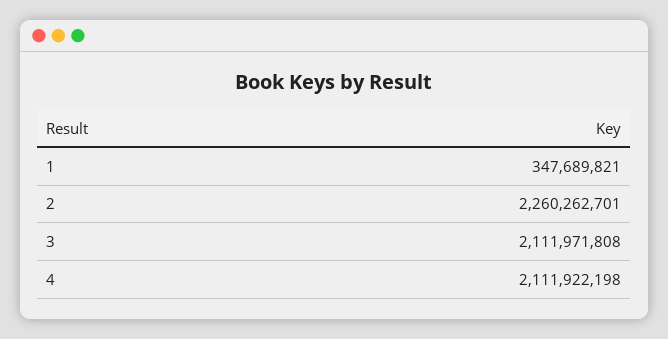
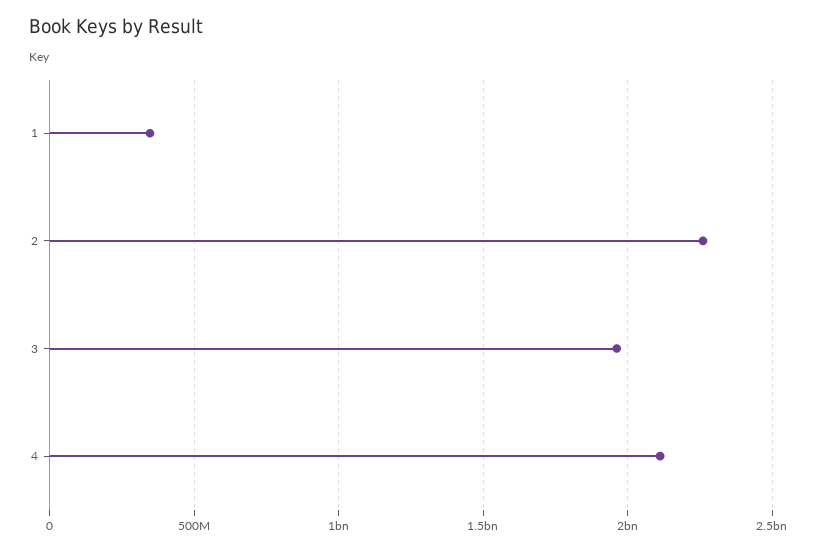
  {
    "1": 347689821,
    "2": 2260262701,
-   "3": 2111971808,
+   "3": 1950000000,
    "4": 2111922198
  }

